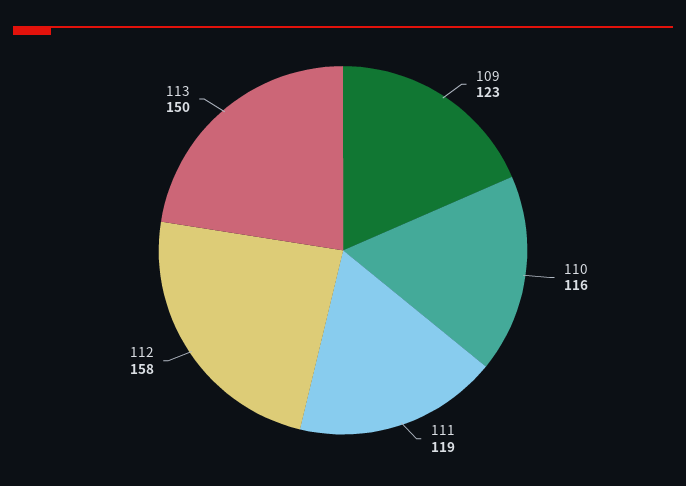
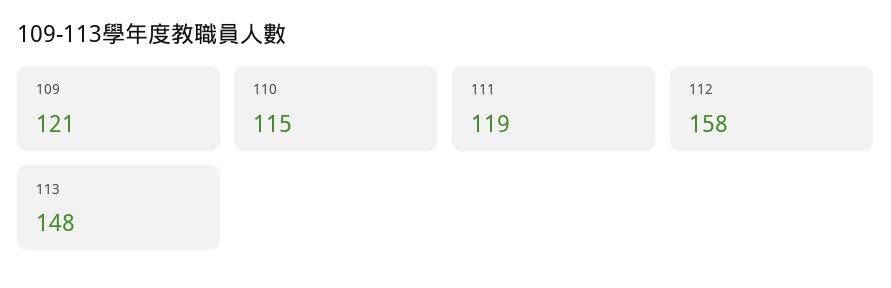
  {
-   "109": 123,
+   "109": 121,
-   "110": 116,
+   "110": 115,
    "111": 119,
    "112": 158,
-   "113": 150
+   "113": 148
  }

